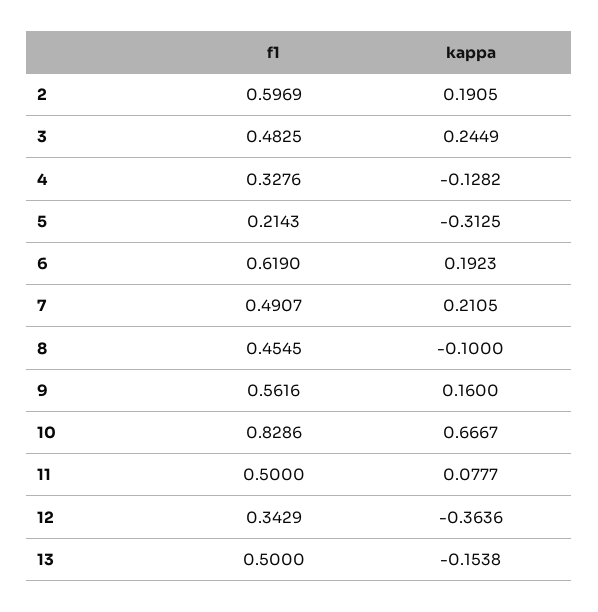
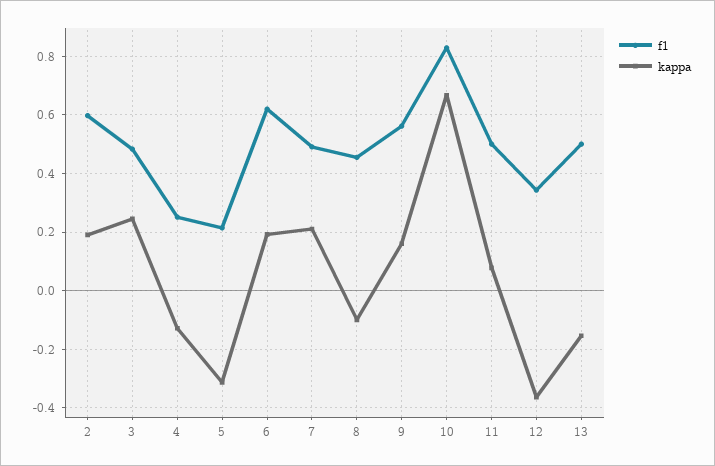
  {
    "f1": {
      "2": 0.5969,
      "3": 0.4825,
-     "4": 0.3276,
+     "4": 0.25,
      "5": 0.2143,
      "6": 0.619,
      "7": 0.4907,
      "8": 0.4545,
      "9": 0.5616,
      "10": 0.8286,
      "11": 0.5,
      "12": 0.3429,
      "13": 0.5
    },
    "kappa": {
      "2": 0.1905,
      "3": 0.2449,
      "4": -0.1282,
      "5": -0.3125,
      "6": 0.1923,
      "7": 0.2105,
      "8": -0.1,
      "9": 0.16,
      "10": 0.6667,
      "11": 0.0777,
      "12": -0.3636,
      "13": -0.1538
    }
  }

